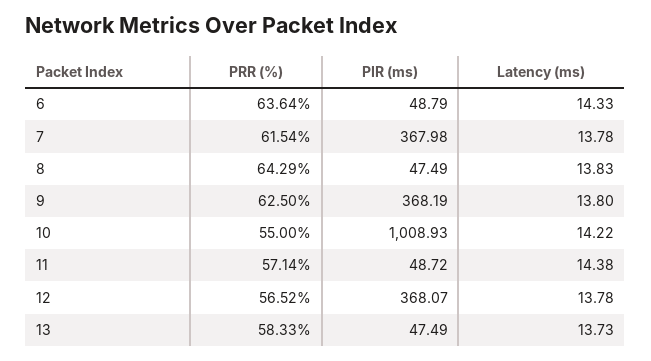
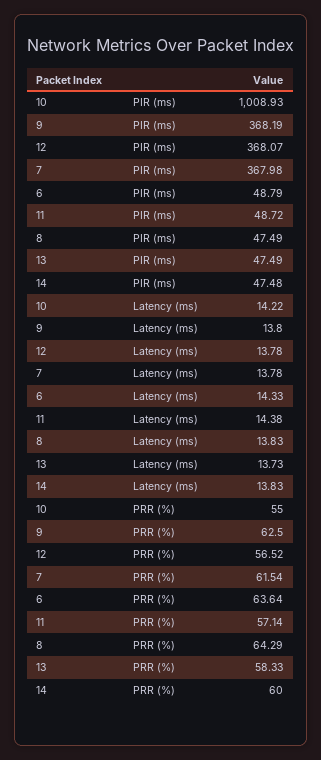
  {
    "PRR (%)": {
      "6": 63.64,
      "7": 61.54,
      "8": 64.29,
      "9": 62.5,
      "10": 55,
      "11": 57.14,
      "12": 56.52,
-     "13": 58.33
+     "13": 58.33,
+     "14": 60
    },
    "PIR (ms)": {
      "6": 48.79,
      "7": 367.98,
      "8": 47.49,
      "9": 368.19,
      "10": 1008.93,
      "11": 48.72,
      "12": 368.07,
-     "13": 47.49
+     "13": 47.49,
+     "14": 47.48
    },
    "Latency (ms)": {
      "6": 14.33,
      "7": 13.78,
      "8": 13.83,
      "9": 13.8,
      "10": 14.22,
      "11": 14.38,
      "12": 13.78,
-     "13": 13.73
+     "13": 13.73,
+     "14": 13.83
    }
  }

